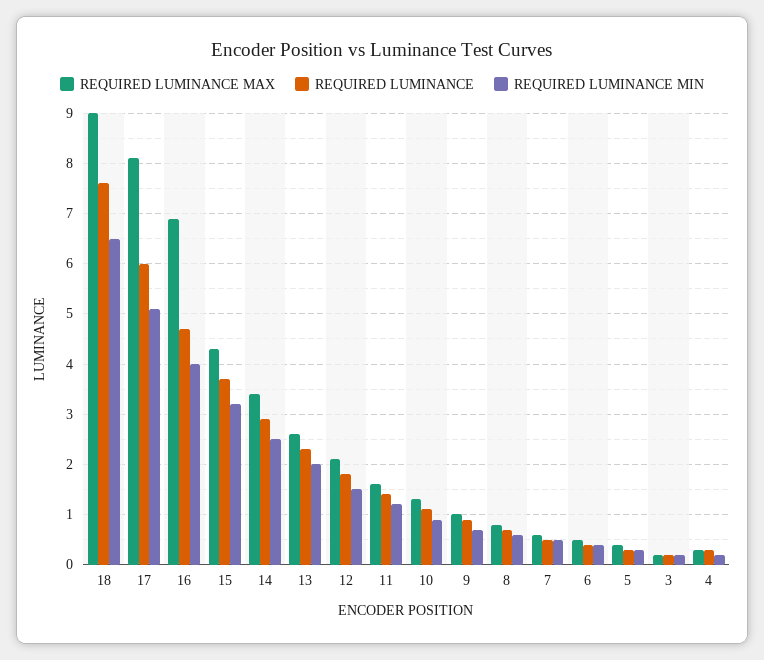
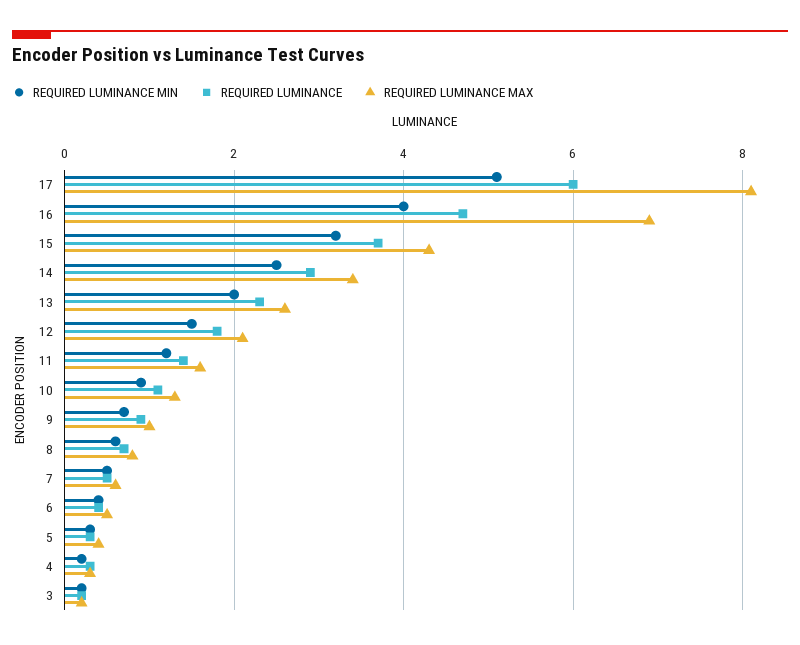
  {
    "REQUIRED LUMINANCE MAX": {
-     "18": 9,
      "17": 8,
      "16": 7,
      "15": 4.5,
      "14": 3.5,
      "13": 2.5,
      "12": 2,
      "11": 1.5,
      "10": 1.5,
      "9": 1,
      "8": 1,
      "7": 0.5,
      "6": 0.5,
      "5": 0.5,
      "3": 0,
      "4": 0.5
    },
    "REQUIRED LUMINANCE": {
-     "18": 7.5,
      "17": 6,
      "16": 4.5,
      "15": 3.5,
      "14": 3,
      "13": 2.5,
      "12": 2,
      "11": 1.5,
      "10": 1,
      "9": 1,
      "8": 0.5,
      "7": 0.5,
      "6": 0.5,
      "5": 0.5,
      "3": 0,
      "4": 0.5
    },
    "REQUIRED LUMINANCE MIN": {
-     "18": 6.5,
      "17": 5,
      "16": 4,
      "15": 3,
      "14": 2.5,
      "13": 2,
      "12": 1.5,
      "11": 1,
      "10": 1,
      "9": 0.5,
      "8": 0.5,
      "7": 0.5,
      "6": 0.5,
      "5": 0.5,
      "3": 0,
      "4": 0
    }
  }

